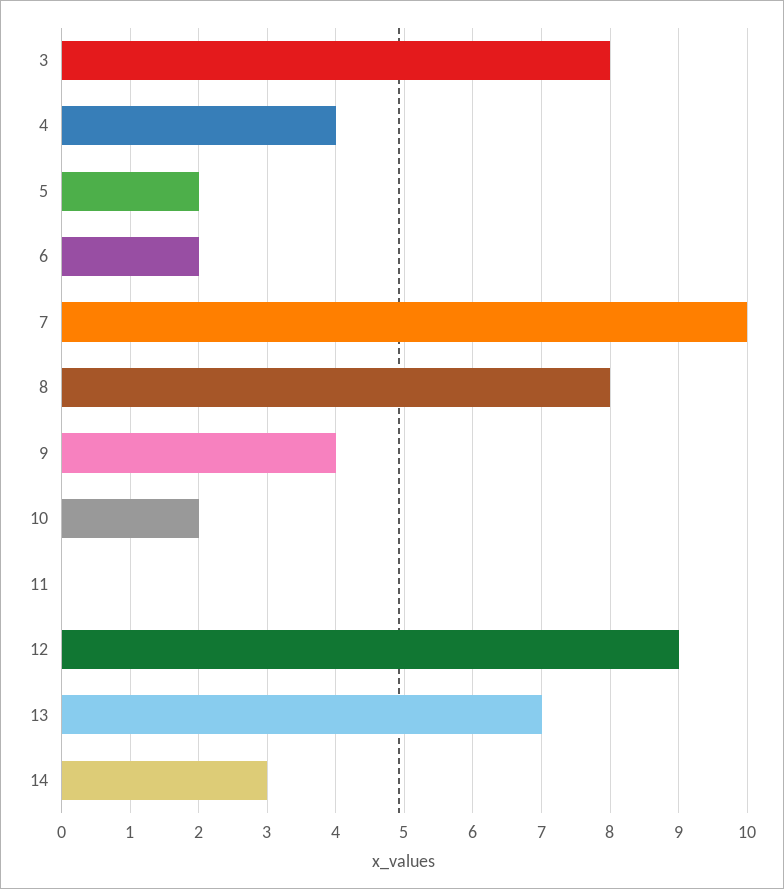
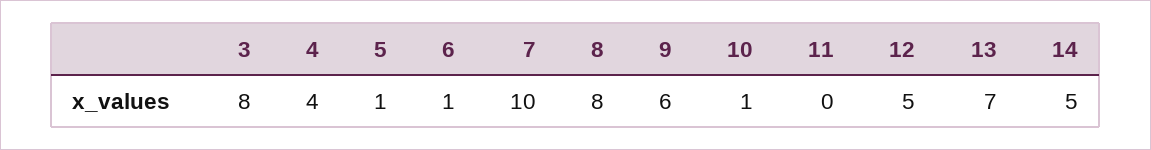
  {
    "3": 8,
    "4": 4,
-   "5": 2,
+   "5": 1,
-   "6": 2,
+   "6": 1,
    "7": 10,
    "8": 8,
-   "9": 4,
+   "9": 6,
-   "10": 2,
+   "10": 1,
    "11": 0,
-   "12": 9,
+   "12": 5,
    "13": 7,
-   "14": 3
+   "14": 5
  }

